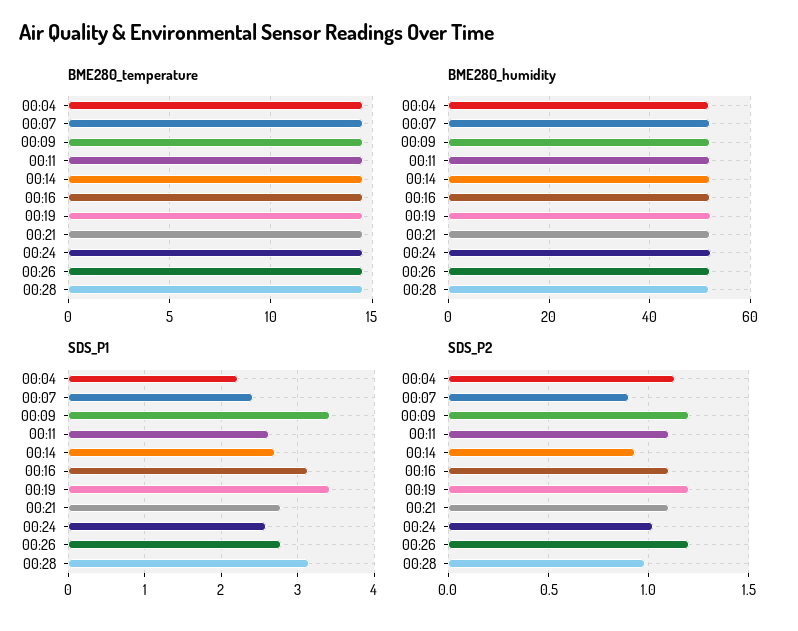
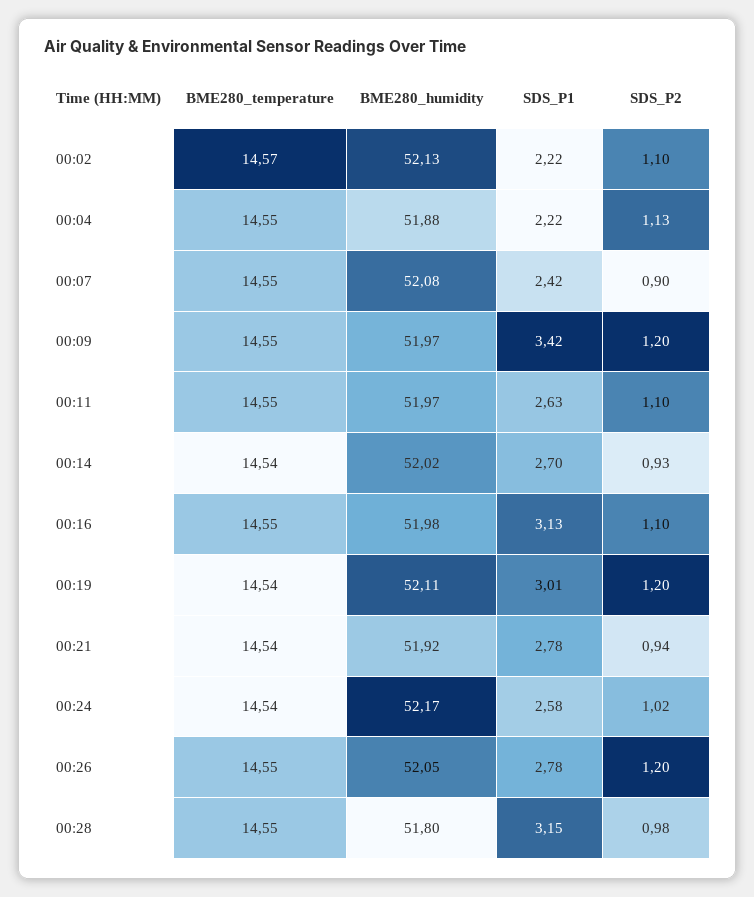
  {
    "BME280_temperature": {
      "00:04": 14.55,
      "00:07": 14.55,
      "00:09": 14.55,
      "00:11": 14.55,
      "00:14": 14.54,
      "00:16": 14.55,
      "00:19": 14.54,
      "00:21": 14.54,
      "00:24": 14.54,
      "00:26": 14.55,
-     "00:28": 14.55
+     "00:28": 14.55,
+     "00:02": 14.57
    },
    "BME280_humidity": {
      "00:04": 51.88,
      "00:07": 52.08,
      "00:09": 51.97,
      "00:11": 51.97,
      "00:14": 52.02,
      "00:16": 51.98,
      "00:19": 52.11,
      "00:21": 51.92,
      "00:24": 52.17,
      "00:26": 52.05,
-     "00:28": 51.8
+     "00:28": 51.8,
+     "00:02": 52.13
    },
    "SDS_P1": {
      "00:04": 2.22,
      "00:07": 2.42,
      "00:09": 3.42,
      "00:11": 2.63,
      "00:14": 2.7,
      "00:16": 3.13,
-     "00:19": 3.4,
+     "00:19": 3.01,
      "00:21": 2.78,
      "00:24": 2.58,
      "00:26": 2.78,
-     "00:28": 3.15
+     "00:28": 3.15,
+     "00:02": 2.22
    },
    "SDS_P2": {
      "00:04": 1.13,
      "00:07": 0.9,
      "00:09": 1.2,
      "00:11": 1.1,
      "00:14": 0.93,
      "00:16": 1.1,
      "00:19": 1.2,
-     "00:21": 1.1,
+     "00:21": 0.94,
      "00:24": 1.02,
      "00:26": 1.2,
-     "00:28": 0.98
+     "00:28": 0.98,
+     "00:02": 1.1
    }
  }

